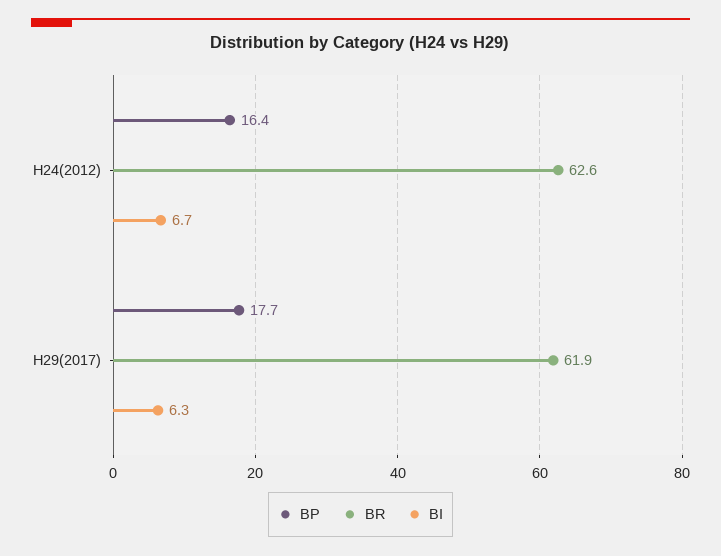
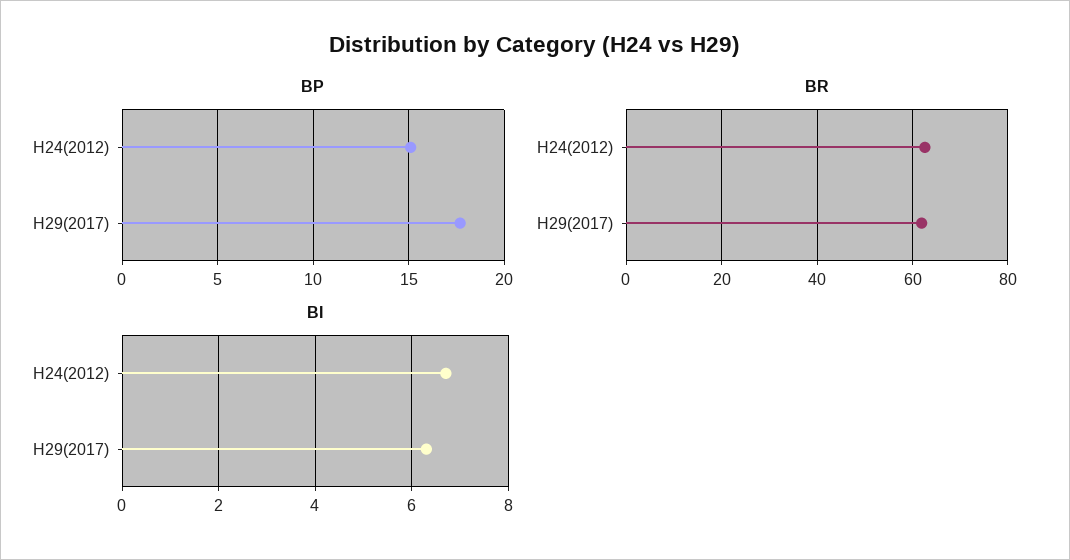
  {
    "BP": {
-     "H24(2012)": 16.4,
+     "H24(2012)": 15,
      "H29(2017)": 17.7
    },
    "BR": {
      "H24(2012)": 62.6,
      "H29(2017)": 61.9
    },
    "BI": {
      "H24(2012)": 6.7,
      "H29(2017)": 6.3
    }
  }

